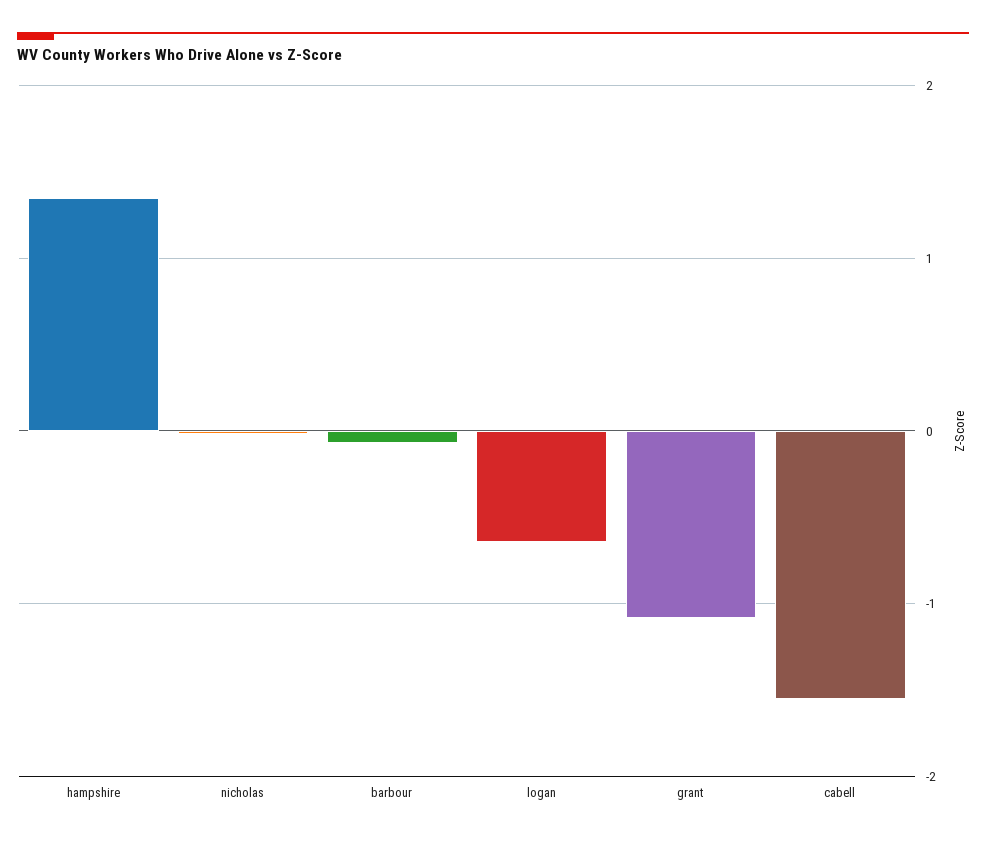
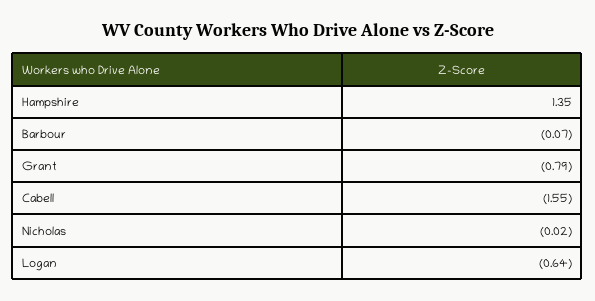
  {
    "hampshire": 1.35,
    "nicholas": -0.02,
    "barbour": -0.07,
    "logan": -0.64,
-   "grant": -1.1,
+   "grant": -0.79,
    "cabell": -1.55
  }

